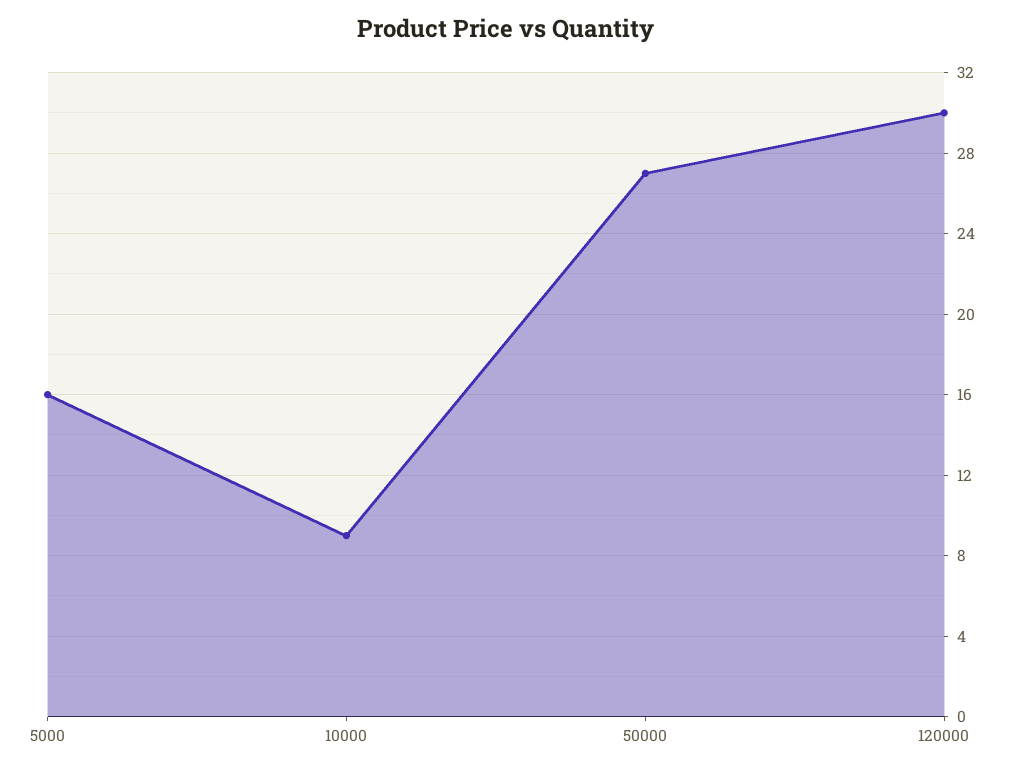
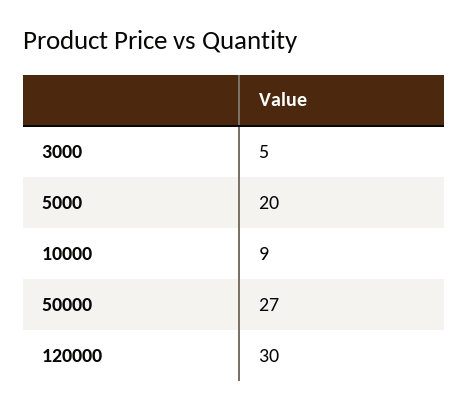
  {
-   "5000": 16,
+   "5000": 20,
    "10000": 9,
    "50000": 27,
-   "120000": 30
+   "120000": 30,
+   "3000": 5
  }

